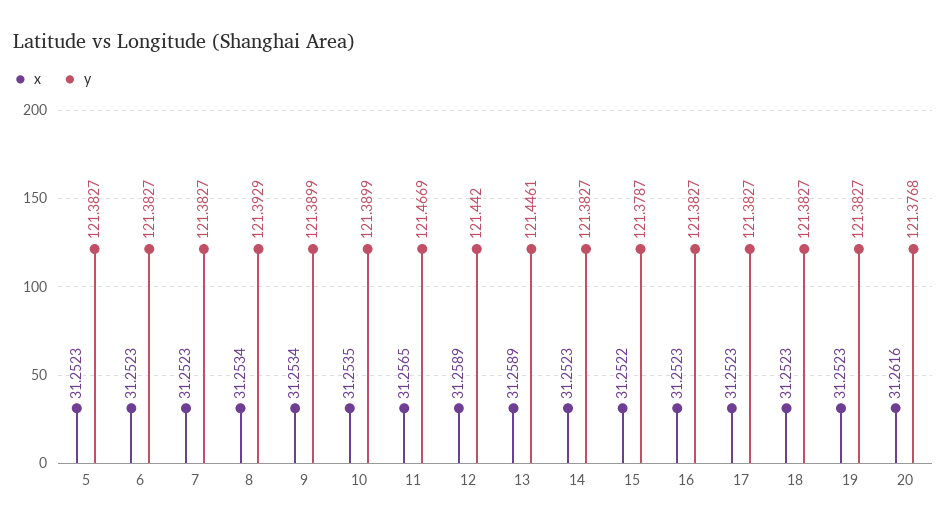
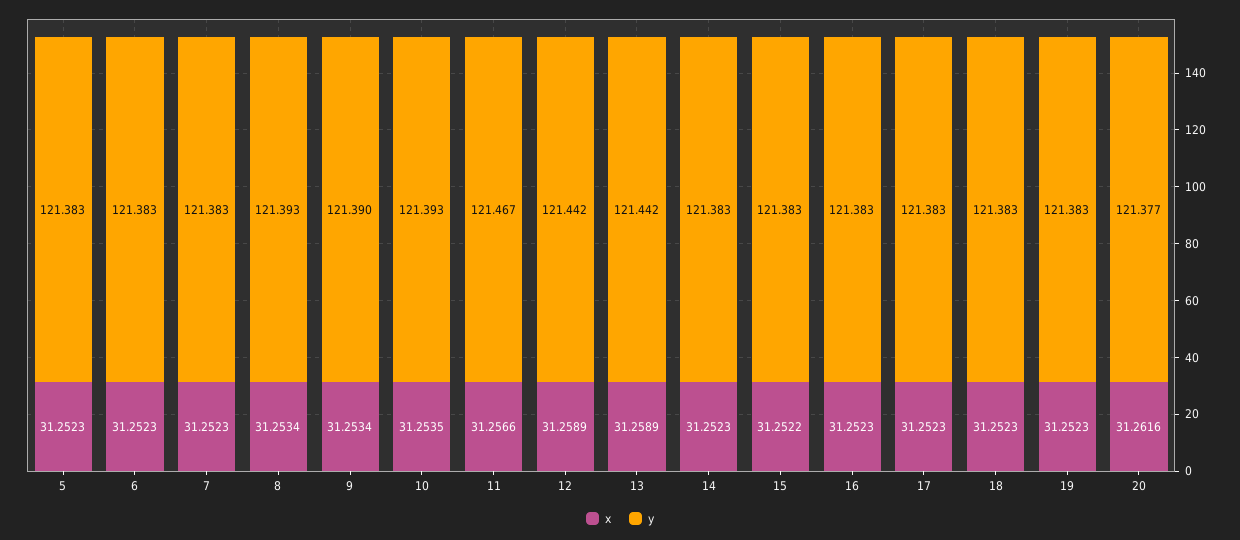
  {
    "x": {
      "5": 31.2523,
      "6": 31.2523,
      "7": 31.2523,
      "8": 31.2534,
      "9": 31.2534,
      "10": 31.2535,
-     "11": 31.2565,
+     "11": 31.2566,
      "12": 31.2589,
      "13": 31.2589,
      "14": 31.2523,
      "15": 31.2522,
      "16": 31.2523,
      "17": 31.2523,
      "18": 31.2523,
      "19": 31.2523,
      "20": 31.2616
    },
    "y": {
      "5": 121.3827,
      "6": 121.3827,
      "7": 121.3827,
      "8": 121.3929,
      "9": 121.3899,
-     "10": 121.3899,
+     "10": 121.393,
      "11": 121.4669,
      "12": 121.442,
-     "13": 121.4461,
+     "13": 121.442,
      "14": 121.3827,
-     "15": 121.3787,
+     "15": 121.383,
      "16": 121.3827,
      "17": 121.3827,
      "18": 121.3827,
      "19": 121.3827,
      "20": 121.3768
    }
  }

